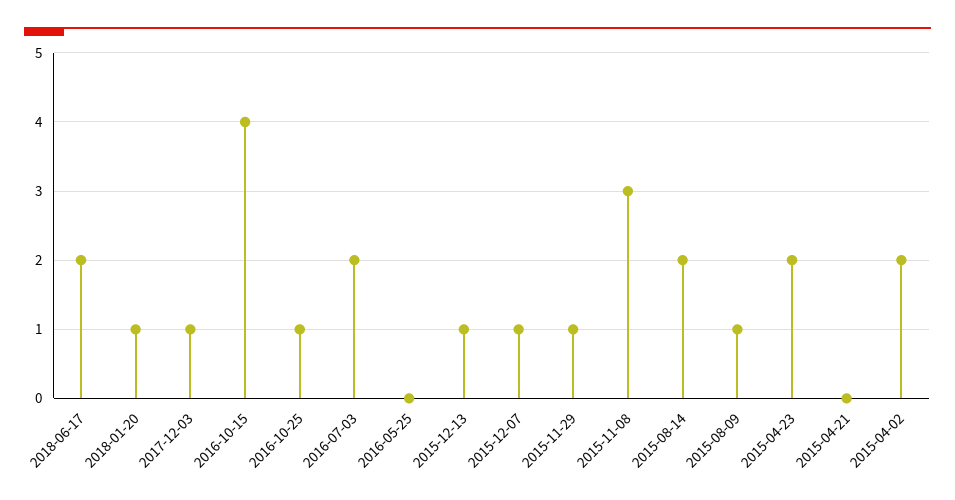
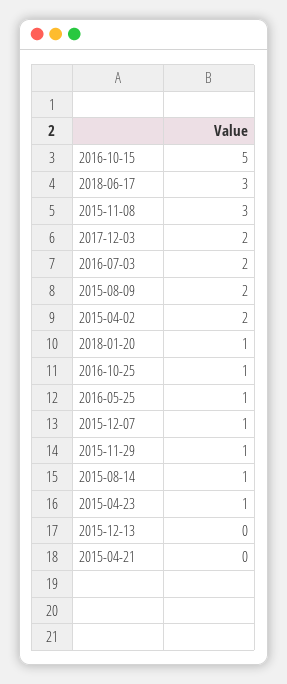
  {
-   "2018-06-17": 2,
+   "2018-06-17": 3,
    "2018-01-20": 1,
-   "2017-12-03": 1,
+   "2017-12-03": 2,
-   "2016-10-15": 4,
+   "2016-10-15": 5,
    "2016-10-25": 1,
    "2016-07-03": 2,
-   "2016-05-25": 0,
+   "2016-05-25": 1,
-   "2015-12-13": 1,
+   "2015-12-13": 0,
    "2015-12-07": 1,
    "2015-11-29": 1,
    "2015-11-08": 3,
-   "2015-08-14": 2,
+   "2015-08-14": 1,
-   "2015-08-09": 1,
+   "2015-08-09": 2,
-   "2015-04-23": 2,
+   "2015-04-23": 1,
    "2015-04-21": 0,
    "2015-04-02": 2
  }

